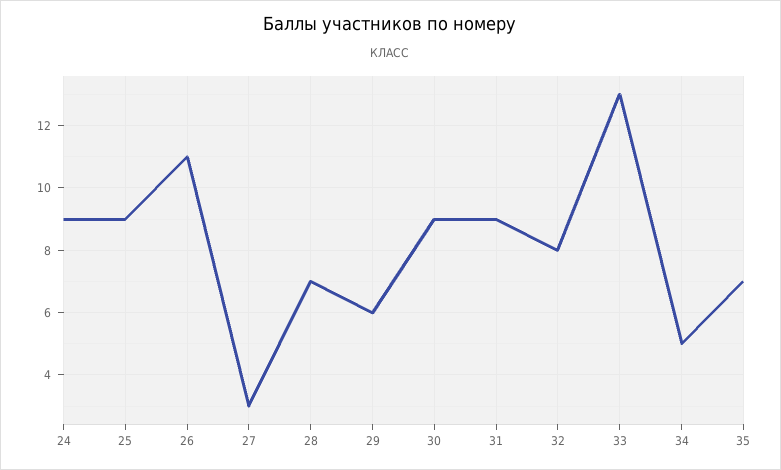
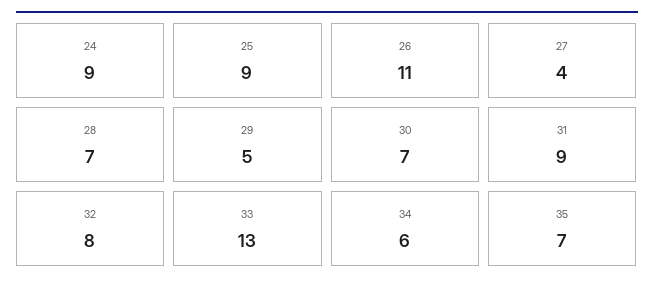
  {
    "24": 9,
    "25": 9,
    "26": 11,
-   "27": 3,
+   "27": 4,
    "28": 7,
-   "29": 6,
+   "29": 5,
-   "30": 9,
+   "30": 7,
    "31": 9,
    "32": 8,
    "33": 13,
-   "34": 5,
+   "34": 6,
    "35": 7
  }

